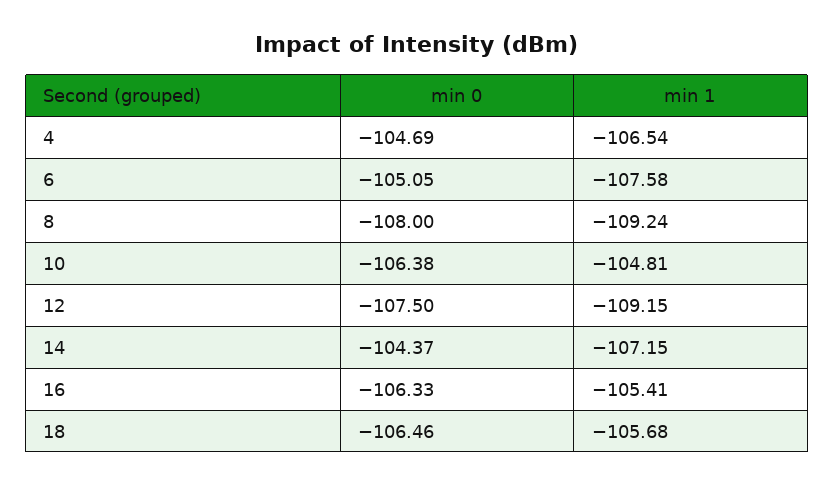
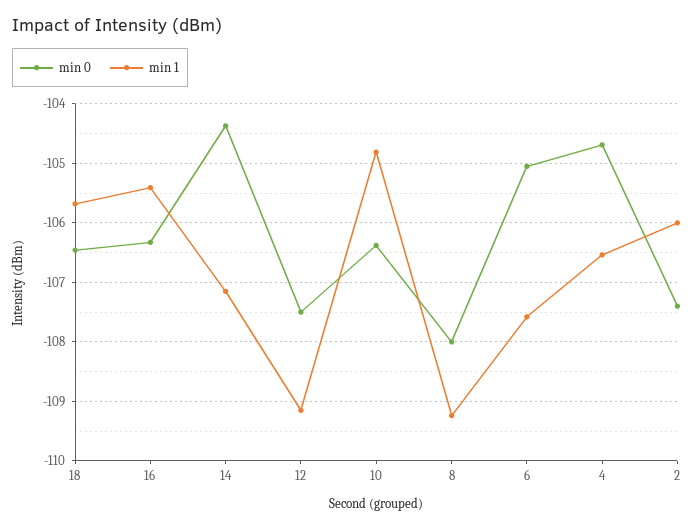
  {
    "min 0": {
      "4": -104.69,
      "6": -105.05,
      "8": -108,
      "10": -106.38,
      "12": -107.5,
      "14": -104.37,
      "16": -106.33,
-     "18": -106.46
+     "18": -106.46,
+     "2": -107.4
    },
    "min 1": {
      "4": -106.54,
      "6": -107.58,
      "8": -109.24,
      "10": -104.81,
      "12": -109.15,
      "14": -107.15,
      "16": -105.41,
-     "18": -105.68
+     "18": -105.68,
+     "2": -106
    }
  }

